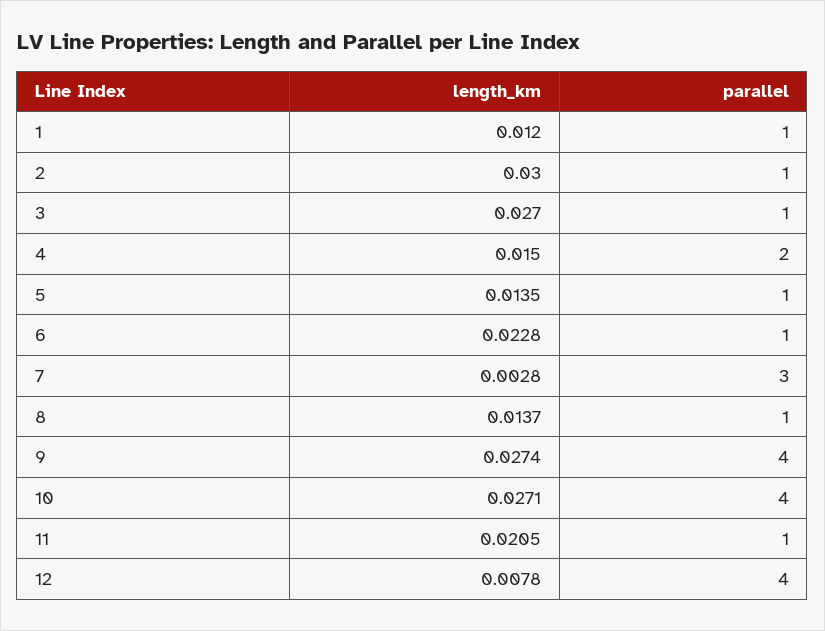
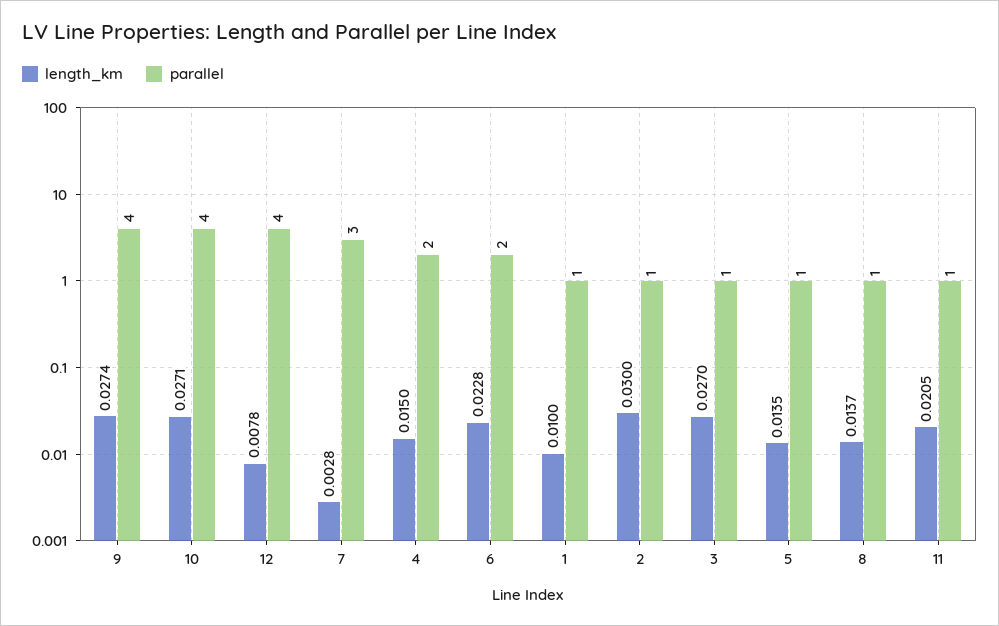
  {
    "length_km": {
-     "1": 0.012,
+     "1": 0.01,
      "2": 0.03,
      "3": 0.027,
      "4": 0.015,
      "5": 0.0135,
      "6": 0.0228,
      "7": 0.0028,
      "8": 0.0137,
      "9": 0.0274,
      "10": 0.0271,
      "11": 0.0205,
      "12": 0.0078
    },
    "parallel": {
      "1": 1,
      "2": 1,
      "3": 1,
      "4": 2,
      "5": 1,
-     "6": 1,
+     "6": 2,
      "7": 3,
      "8": 1,
      "9": 4,
      "10": 4,
      "11": 1,
      "12": 4
    }
  }

